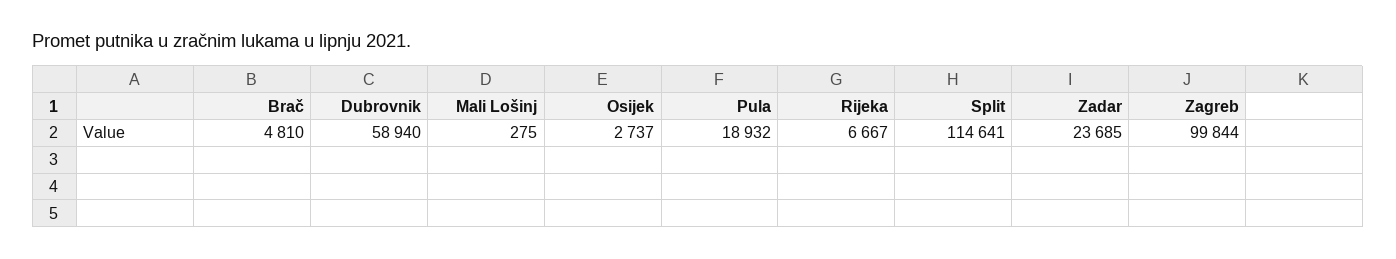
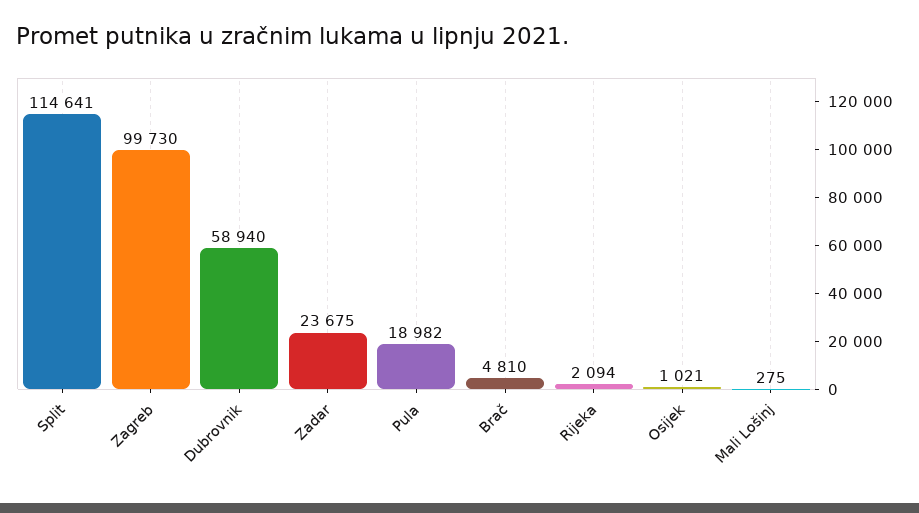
  {
    "Brač": 4810,
    "Dubrovnik": 58940,
    "Mali Lošinj": 275,
-   "Osijek": 2737,
+   "Osijek": 1021,
-   "Pula": 18932,
+   "Pula": 18982,
-   "Rijeka": 6667,
+   "Rijeka": 2094,
    "Split": 114641,
-   "Zadar": 23685,
+   "Zadar": 23675,
-   "Zagreb": 99844
+   "Zagreb": 99730
  }

